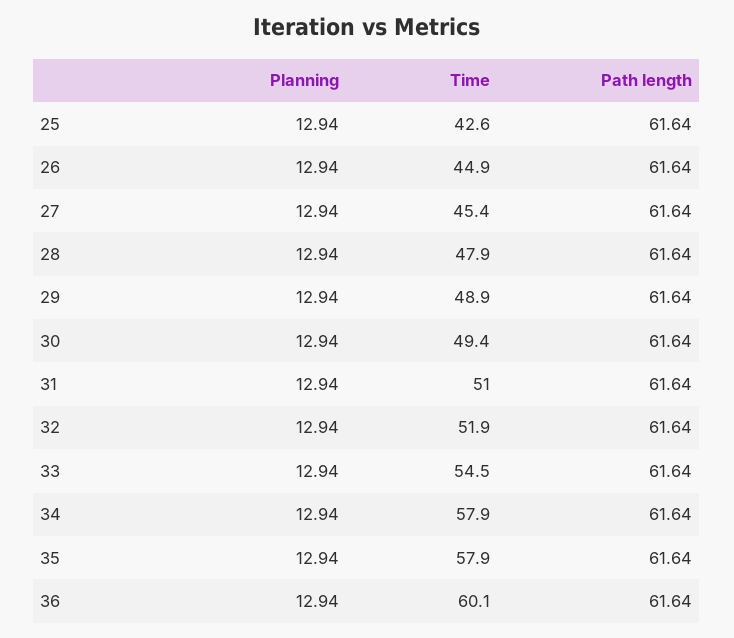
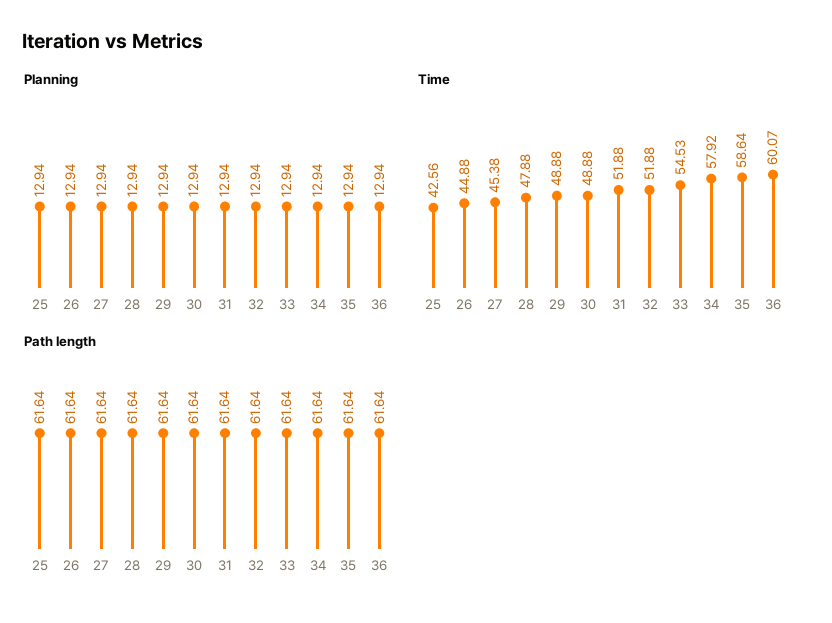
  {
    "Planning": {
      "25": 12.94,
      "26": 12.94,
      "27": 12.94,
      "28": 12.94,
      "29": 12.94,
      "30": 12.94,
      "31": 12.94,
      "32": 12.94,
      "33": 12.94,
      "34": 12.94,
      "35": 12.94,
      "36": 12.94
    },
    "Time": {
      "25": 42.56,
      "26": 44.88,
      "27": 45.38,
      "28": 47.88,
      "29": 48.88,
-     "30": 49.4,
+     "30": 48.88,
-     "31": 51,
+     "31": 51.88,
      "32": 51.88,
      "33": 54.53,
      "34": 57.92,
-     "35": 57.9,
+     "35": 58.64,
      "36": 60.07
    },
    "Path length": {
      "25": 61.64,
      "26": 61.64,
      "27": 61.64,
      "28": 61.64,
      "29": 61.64,
      "30": 61.64,
      "31": 61.64,
      "32": 61.64,
      "33": 61.64,
      "34": 61.64,
      "35": 61.64,
      "36": 61.64
    }
  }

